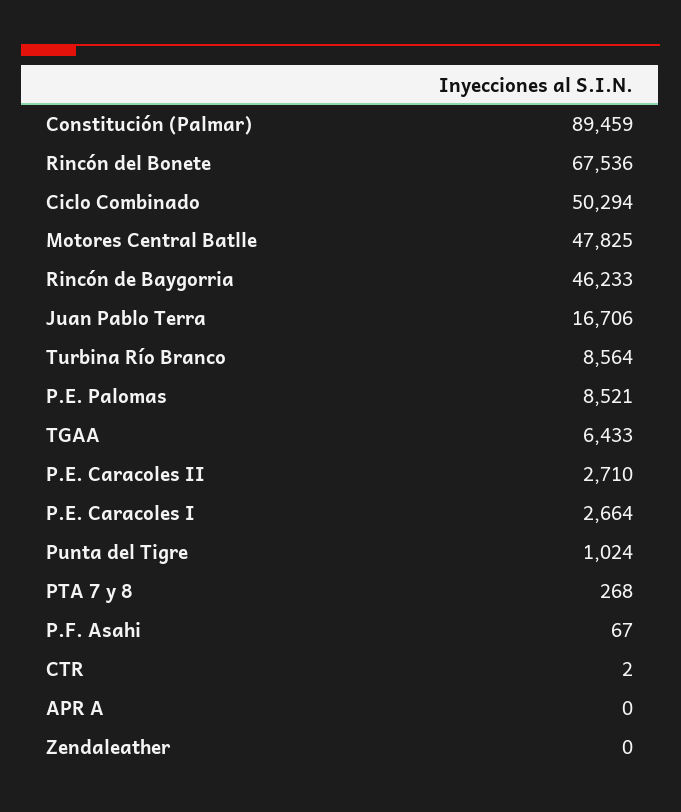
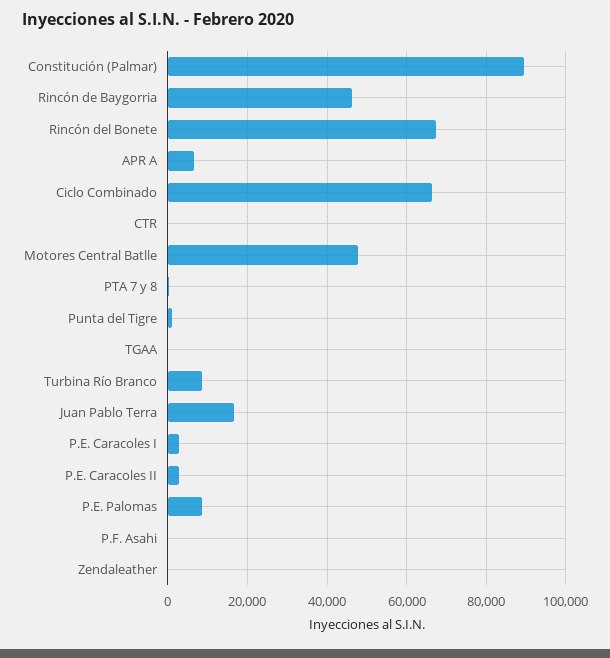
  {
    "Constitución (Palmar)": 89459,
    "Rincón del Bonete": 67536,
-   "Ciclo Combinado": 50294,
+   "Ciclo Combinado": 66000,
    "Motores Central Batlle": 47825,
    "Rincón de Baygorria": 46233,
    "Juan Pablo Terra": 16706,
    "Turbina Río Branco": 8564,
    "P.E. Palomas": 8521,
-   "TGAA": 6433,
+   "TGAA": 0,
    "P.E. Caracoles II": 2710,
    "P.E. Caracoles I": 2664,
    "Punta del Tigre": 1024,
    "PTA 7 y 8": 268,
    "P.F. Asahi": 67,
    "CTR": 2,
-   "APR A": 0,
+   "APR A": 6000,
    "Zendaleather": 0
  }

